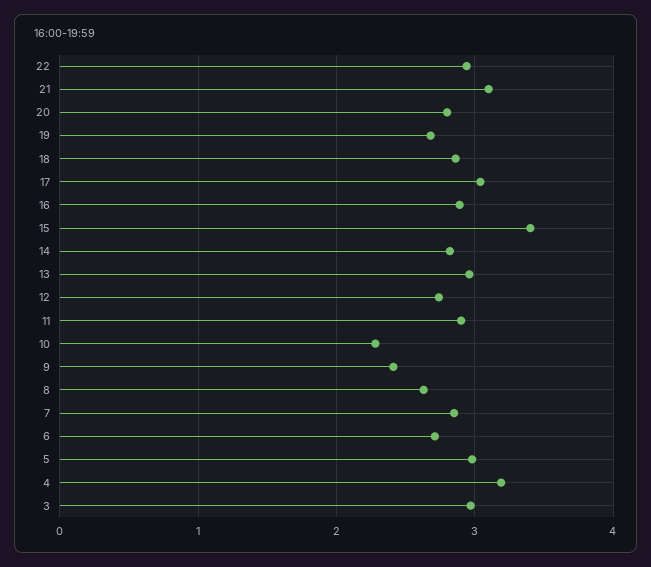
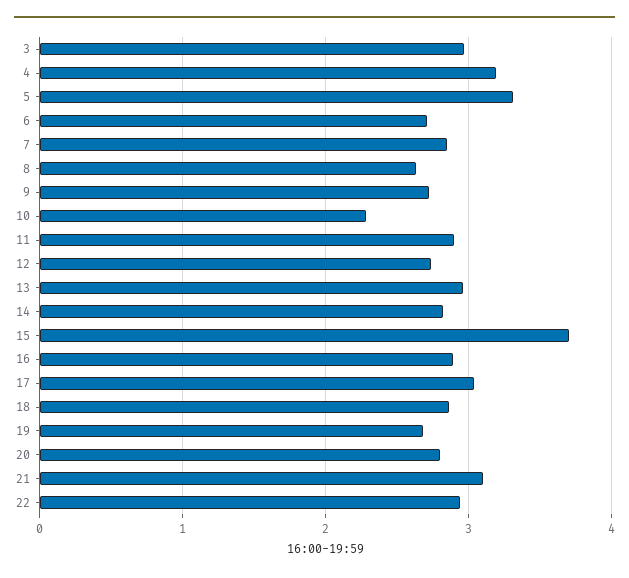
  {
    "22": 2.9,
    "21": 3.1,
    "20": 2.8,
    "19": 2.7,
    "18": 2.9,
    "17": 3,
    "16": 2.9,
-   "15": 3.4,
+   "15": 3.7,
    "14": 2.8,
    "13": 3,
    "12": 2.7,
    "11": 2.9,
    "10": 2.3,
-   "9": 2.4,
+   "9": 2.7,
    "8": 2.6,
    "7": 2.9,
    "6": 2.7,
-   "5": 3,
+   "5": 3.3,
    "4": 3.2,
    "3": 3
  }

